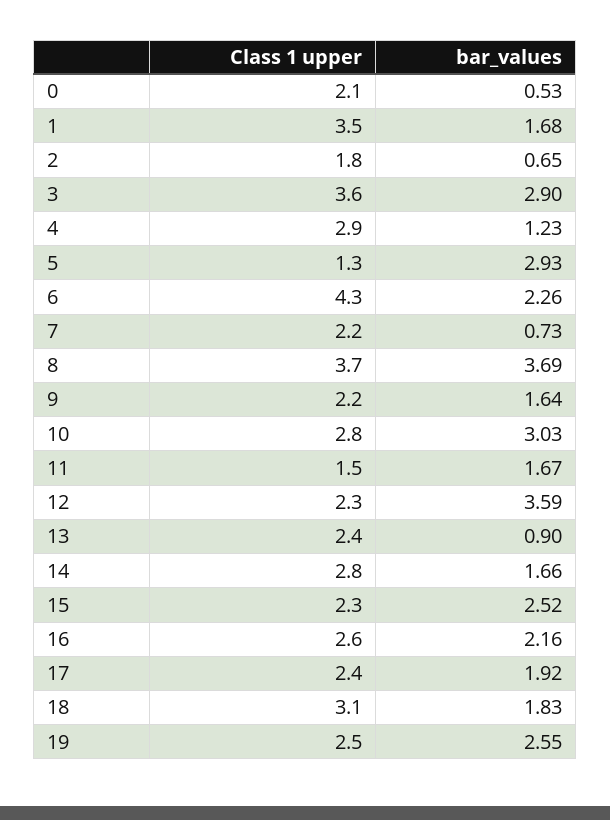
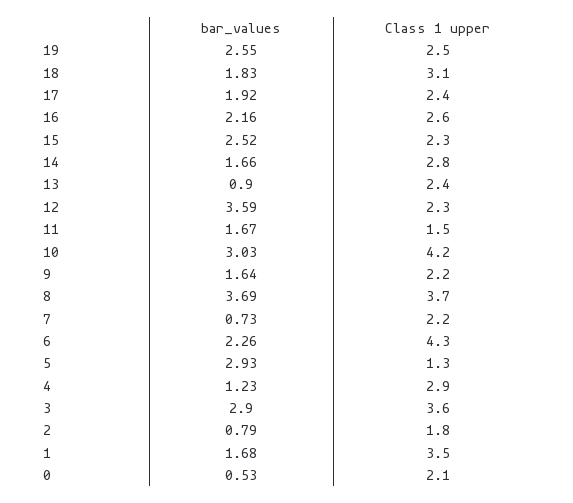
  {
    "Class 1 upper": {
      "0": 2.1,
      "1": 3.5,
      "2": 1.8,
      "3": 3.6,
      "4": 2.9,
      "5": 1.3,
      "6": 4.3,
      "7": 2.2,
      "8": 3.7,
      "9": 2.2,
-     "10": 2.8,
+     "10": 4.2,
      "11": 1.5,
      "12": 2.3,
      "13": 2.4,
      "14": 2.8,
      "15": 2.3,
      "16": 2.6,
      "17": 2.4,
      "18": 3.1,
      "19": 2.5
    },
    "bar_values": {
      "0": 0.53,
      "1": 1.68,
-     "2": 0.65,
+     "2": 0.79,
      "3": 2.9,
      "4": 1.23,
      "5": 2.93,
      "6": 2.26,
      "7": 0.73,
      "8": 3.69,
      "9": 1.64,
      "10": 3.03,
      "11": 1.67,
      "12": 3.59,
      "13": 0.9,
      "14": 1.66,
      "15": 2.52,
      "16": 2.16,
      "17": 1.92,
      "18": 1.83,
      "19": 2.55
    }
  }

